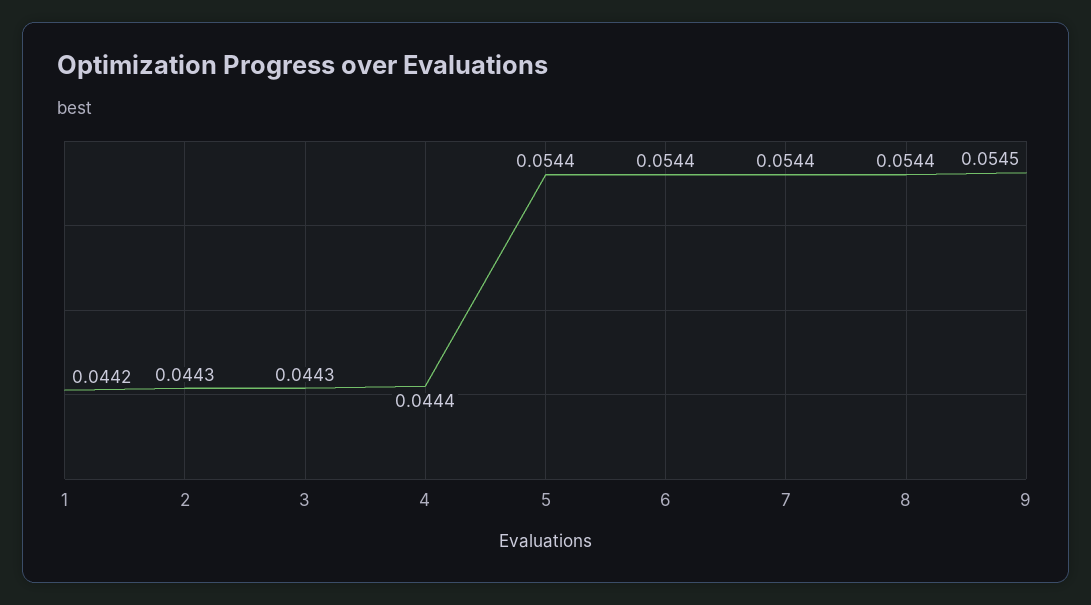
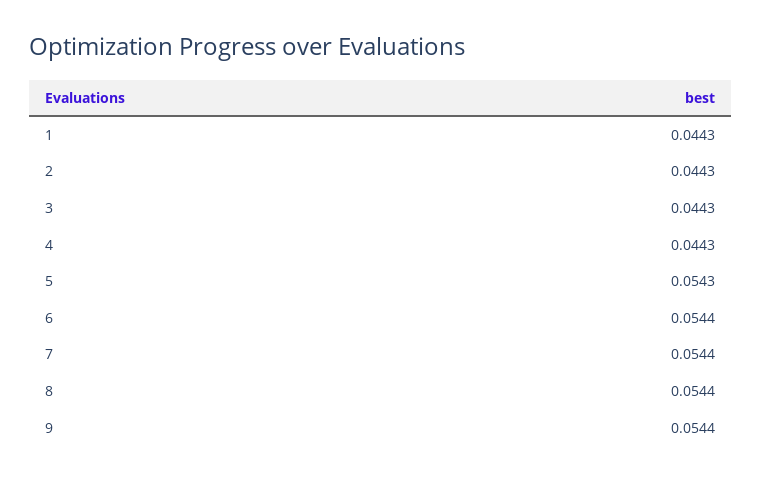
  {
-   "1": 0.0442,
+   "1": 0.0443,
    "2": 0.0443,
    "3": 0.0443,
-   "4": 0.0444,
+   "4": 0.0443,
-   "5": 0.0544,
+   "5": 0.0543,
    "6": 0.0544,
    "7": 0.0544,
    "8": 0.0544,
-   "9": 0.0545
+   "9": 0.0544
  }

